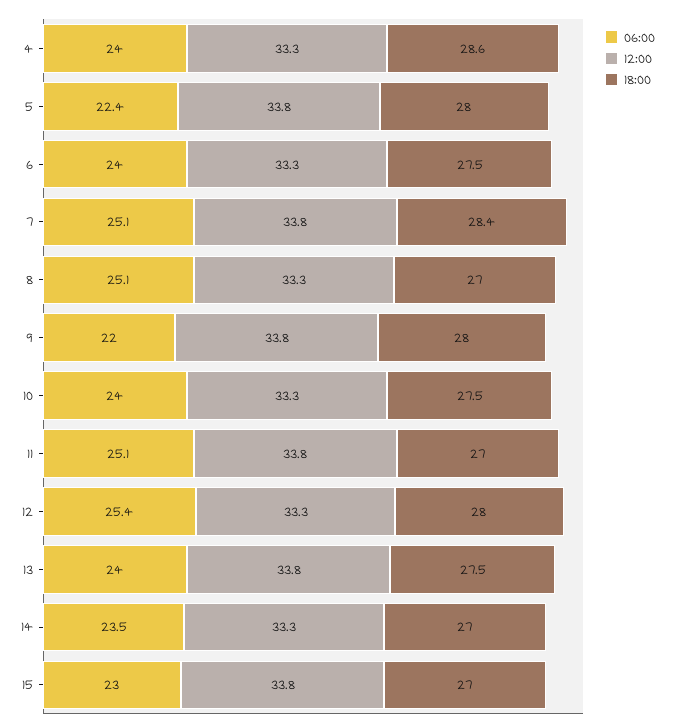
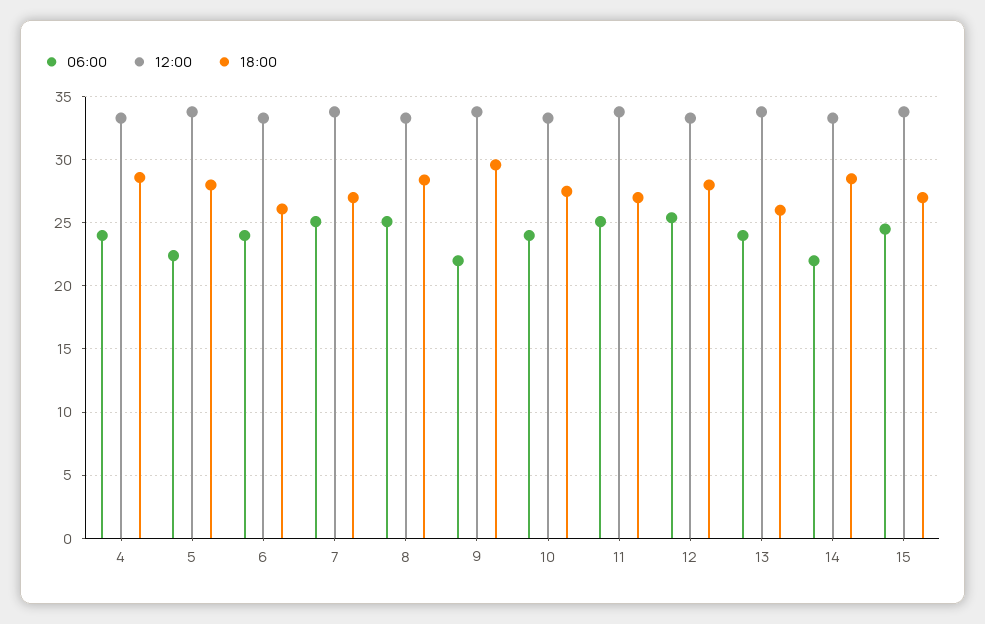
  {
    "06:00": {
      "4": 24,
      "5": 22.4,
      "6": 24,
      "7": 25.1,
      "8": 25.1,
      "9": 22,
      "10": 24,
      "11": 25.1,
      "12": 25.4,
      "13": 24,
-     "14": 23.5,
+     "14": 22,
-     "15": 23
+     "15": 24.5
    },
    "12:00": {
      "4": 33.3,
      "5": 33.8,
      "6": 33.3,
      "7": 33.8,
      "8": 33.3,
      "9": 33.8,
      "10": 33.3,
      "11": 33.8,
      "12": 33.3,
      "13": 33.8,
      "14": 33.3,
      "15": 33.8
    },
    "18:00": {
      "4": 28.6,
      "5": 28,
-     "6": 27.5,
+     "6": 26,
-     "7": 28.4,
+     "7": 27,
-     "8": 27,
+     "8": 28.5,
-     "9": 28,
+     "9": 29.5,
      "10": 27.5,
      "11": 27,
      "12": 28,
-     "13": 27.5,
+     "13": 26,
-     "14": 27,
+     "14": 28.5,
      "15": 27
    }
  }

